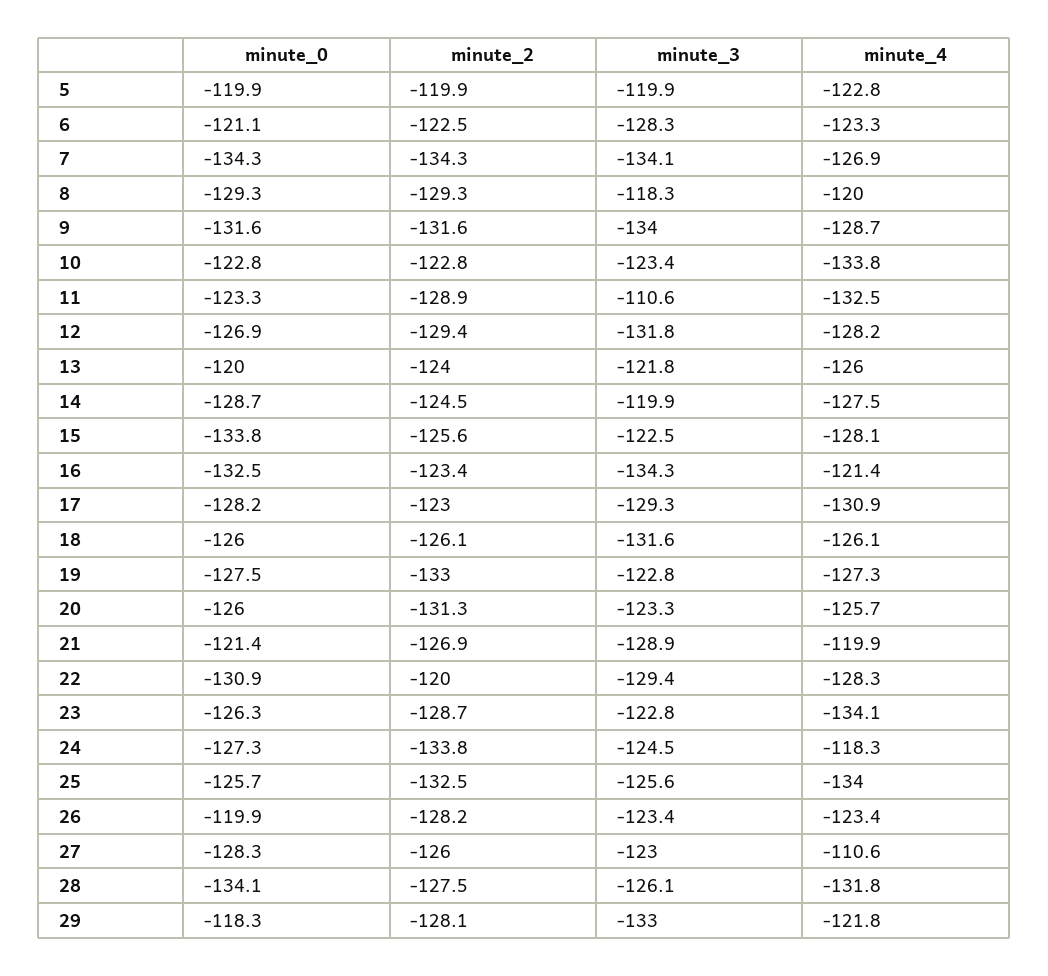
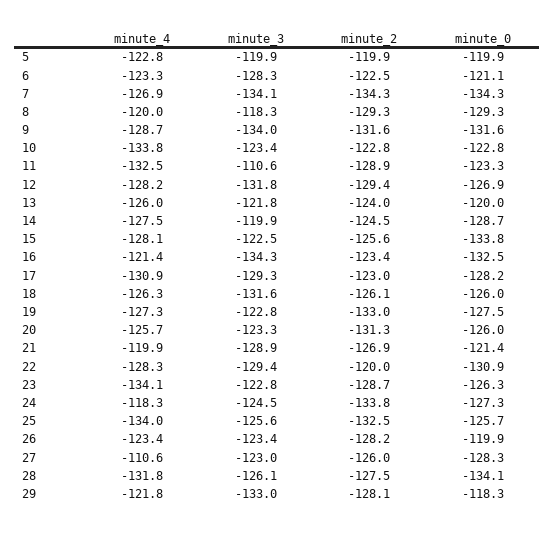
  {
    "minute_0": {
      "5": -119.9,
      "6": -121.1,
      "7": -134.3,
      "8": -129.3,
      "9": -131.6,
      "10": -122.8,
      "11": -123.3,
      "12": -126.9,
      "13": -120,
      "14": -128.7,
      "15": -133.8,
      "16": -132.5,
      "17": -128.2,
      "18": -126,
      "19": -127.5,
      "20": -126,
      "21": -121.4,
      "22": -130.9,
      "23": -126.3,
      "24": -127.3,
      "25": -125.7,
      "26": -119.9,
      "27": -128.3,
      "28": -134.1,
      "29": -118.3
    },
    "minute_2": {
      "5": -119.9,
      "6": -122.5,
      "7": -134.3,
      "8": -129.3,
      "9": -131.6,
      "10": -122.8,
      "11": -128.9,
      "12": -129.4,
      "13": -124,
      "14": -124.5,
      "15": -125.6,
      "16": -123.4,
      "17": -123,
      "18": -126.1,
      "19": -133,
      "20": -131.3,
      "21": -126.9,
      "22": -120,
      "23": -128.7,
      "24": -133.8,
      "25": -132.5,
      "26": -128.2,
      "27": -126,
      "28": -127.5,
      "29": -128.1
    },
    "minute_3": {
      "5": -119.9,
      "6": -128.3,
      "7": -134.1,
      "8": -118.3,
      "9": -134,
      "10": -123.4,
      "11": -110.6,
      "12": -131.8,
      "13": -121.8,
      "14": -119.9,
      "15": -122.5,
      "16": -134.3,
      "17": -129.3,
      "18": -131.6,
      "19": -122.8,
      "20": -123.3,
      "21": -128.9,
      "22": -129.4,
      "23": -122.8,
      "24": -124.5,
      "25": -125.6,
      "26": -123.4,
      "27": -123,
      "28": -126.1,
      "29": -133
    },
    "minute_4": {
      "5": -122.8,
      "6": -123.3,
      "7": -126.9,
      "8": -120,
      "9": -128.7,
      "10": -133.8,
      "11": -132.5,
      "12": -128.2,
      "13": -126,
      "14": -127.5,
      "15": -128.1,
      "16": -121.4,
      "17": -130.9,
-     "18": -126.1,
+     "18": -126.3,
      "19": -127.3,
      "20": -125.7,
      "21": -119.9,
      "22": -128.3,
      "23": -134.1,
      "24": -118.3,
      "25": -134,
      "26": -123.4,
      "27": -110.6,
      "28": -131.8,
      "29": -121.8
    }
  }

